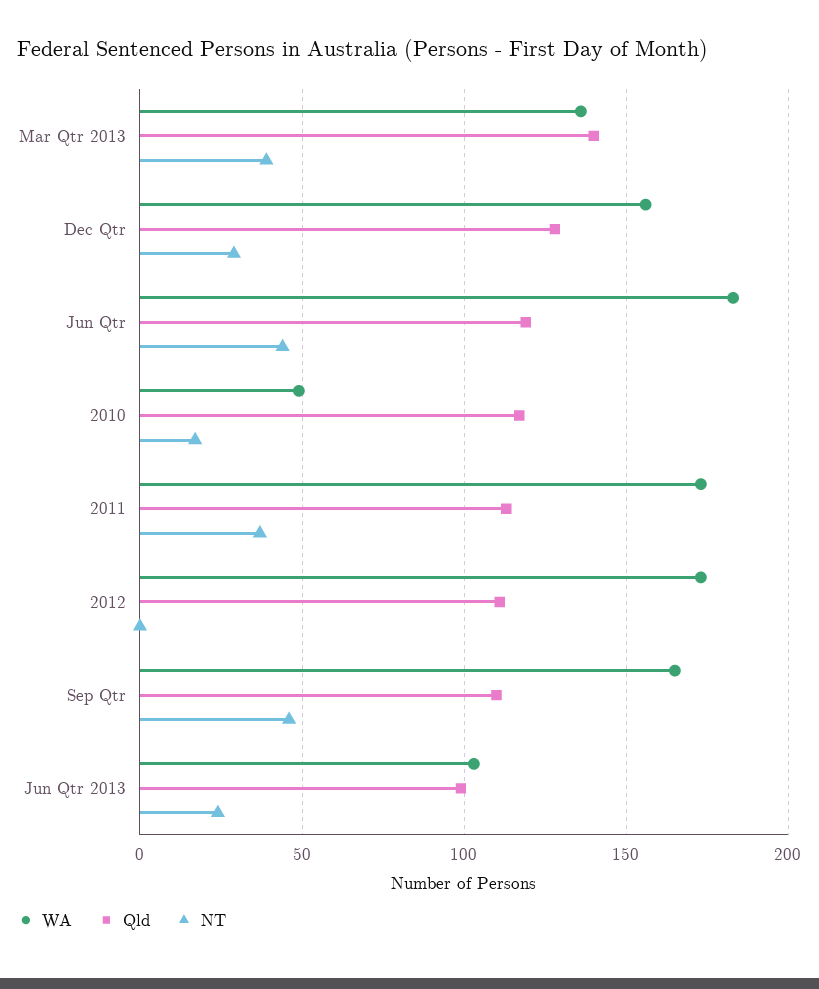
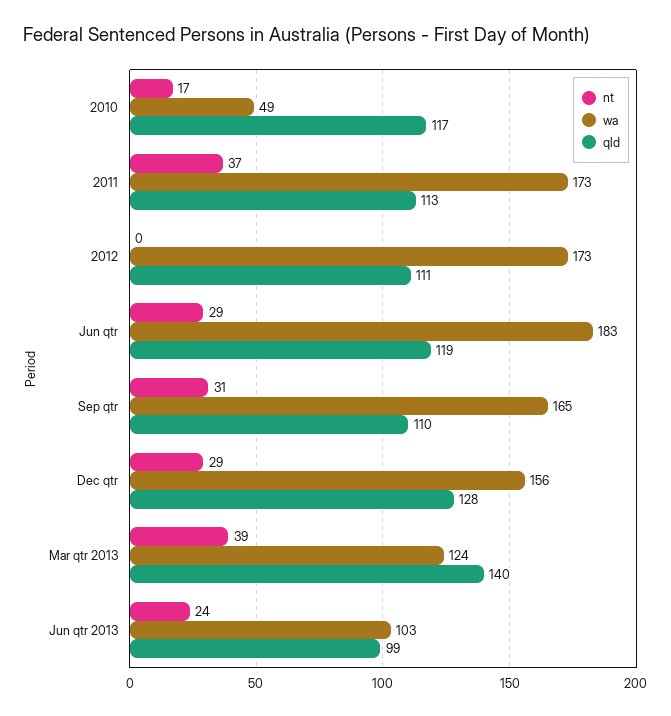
  {
    "WA": {
-     "Mar Qtr 2013": 135,
+     "Mar Qtr 2013": 124,
      "Dec Qtr": 156,
      "Jun Qtr": 183,
      "2010": 49,
      "2011": 173,
      "2012": 173,
      "Sep Qtr": 165,
      "Jun Qtr 2013": 103
    },
    "Qld": {
      "Mar Qtr 2013": 140,
      "Dec Qtr": 128,
      "Jun Qtr": 119,
      "2010": 117,
      "2011": 113,
      "2012": 111,
      "Sep Qtr": 110,
      "Jun Qtr 2013": 99
    },
    "NT": {
      "Mar Qtr 2013": 39,
      "Dec Qtr": 29,
-     "Jun Qtr": 45,
+     "Jun Qtr": 29,
      "2010": 17,
      "2011": 37,
      "2012": 0,
-     "Sep Qtr": 45,
+     "Sep Qtr": 31,
      "Jun Qtr 2013": 24
    }
  }

